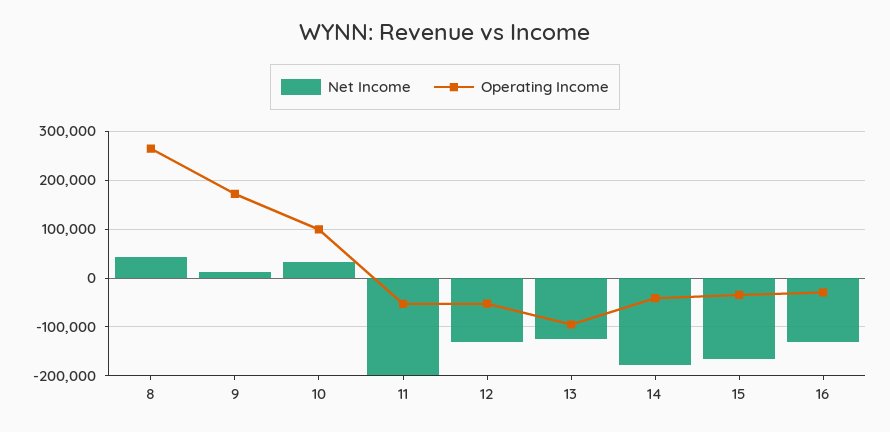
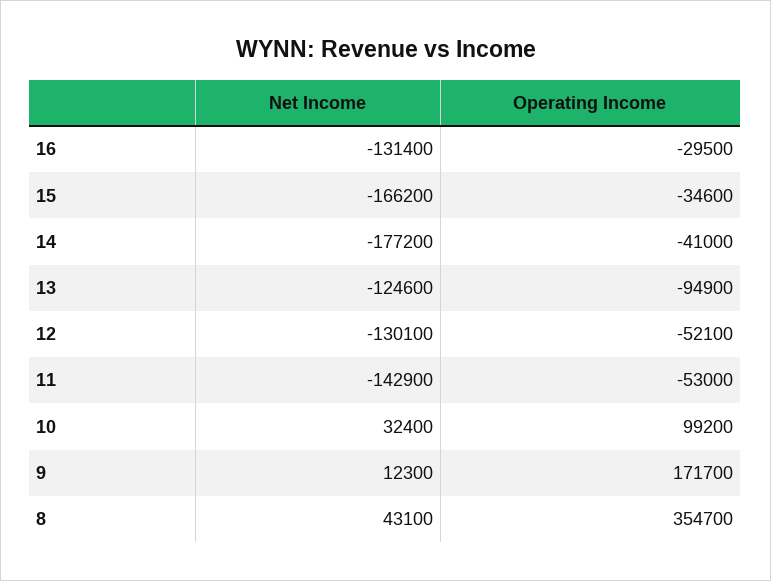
  {
    "Net Income": {
      "8": 43100,
      "9": 12300,
      "10": 32400,
-     "11": -200000,
+     "11": -142900,
      "12": -130100,
      "13": -124600,
      "14": -177200,
      "15": -166200,
      "16": -131400
    },
    "Operating Income": {
-     "8": 260000,
+     "8": 354700,
      "9": 171700,
      "10": 99200,
      "11": -53000,
      "12": -52100,
      "13": -94900,
      "14": -41000,
      "15": -34600,
      "16": -29500
    }
  }

